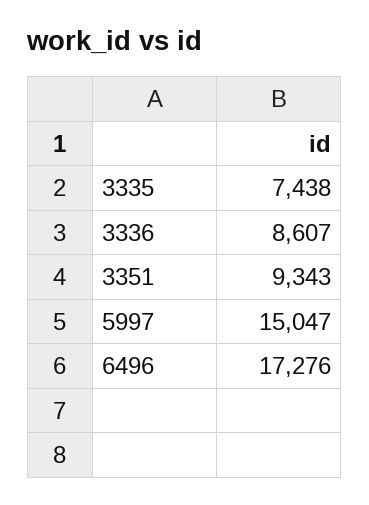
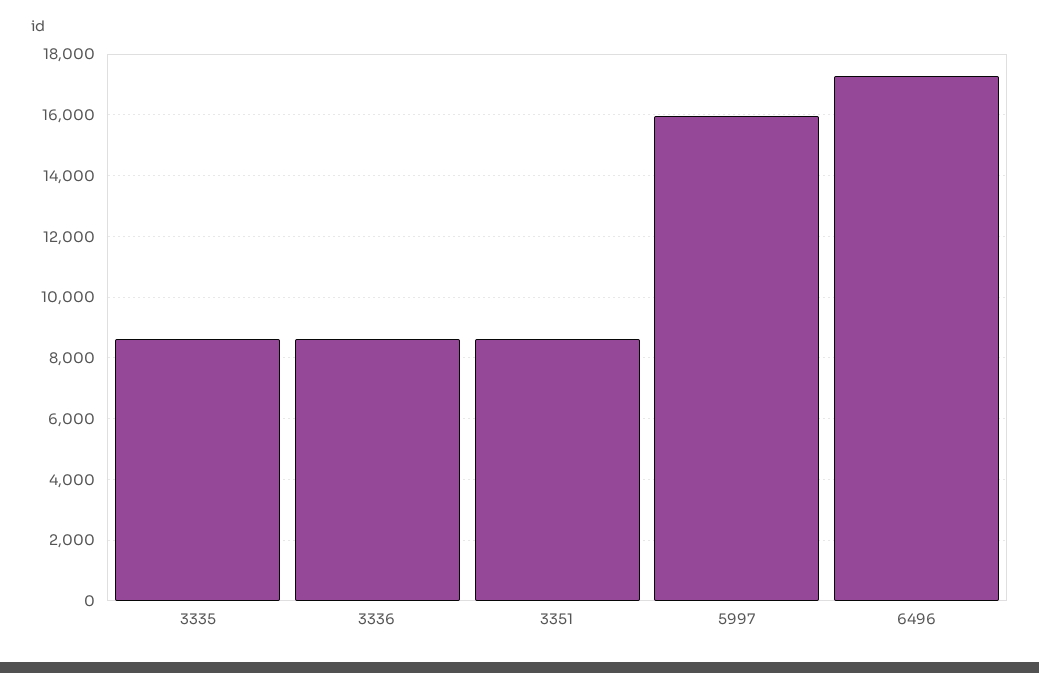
  {
-   "3335": 7438,
+   "3335": 8600,
    "3336": 8607,
-   "3351": 9343,
+   "3351": 8600,
-   "5997": 15047,
+   "5997": 16000,
    "6496": 17276
  }

